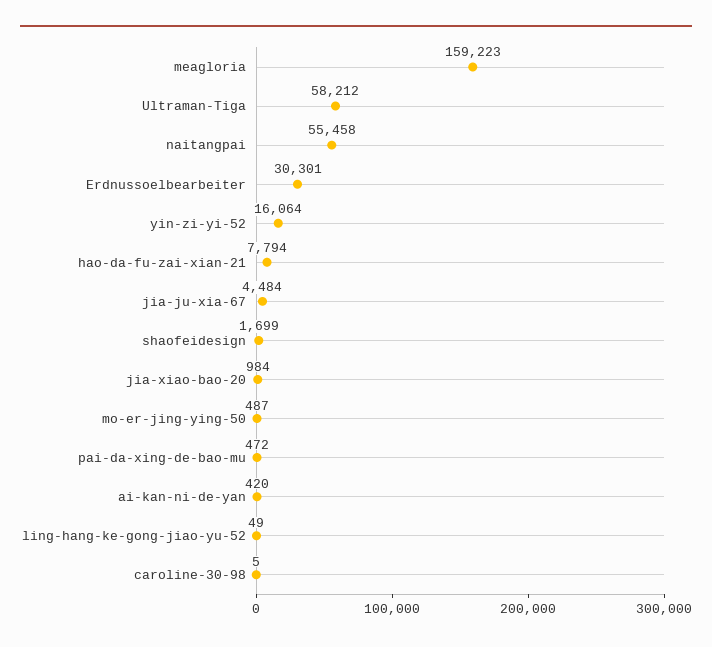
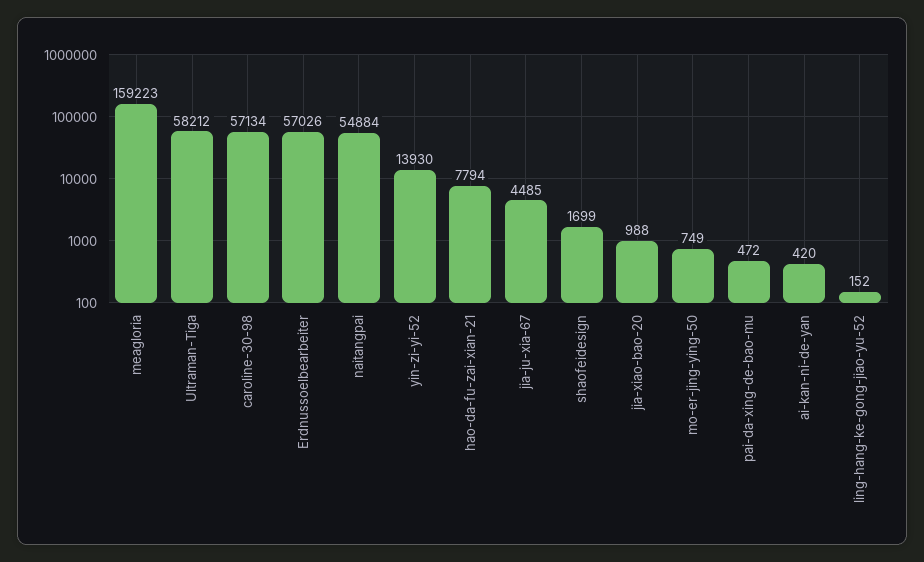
  {
    "meagloria": 159223,
    "Ultraman-Tiga": 58212,
-   "naitangpai": 55458,
+   "naitangpai": 54884,
-   "Erdnussoelbearbeiter": 30301,
+   "Erdnussoelbearbeiter": 57026,
-   "yin-zi-yi-52": 16064,
+   "yin-zi-yi-52": 13930,
    "hao-da-fu-zai-xian-21": 7794,
-   "jia-ju-xia-67": 4484,
+   "jia-ju-xia-67": 4485,
    "shaofeidesign": 1699,
-   "jia-xiao-bao-20": 984,
+   "jia-xiao-bao-20": 988,
-   "mo-er-jing-ying-50": 487,
+   "mo-er-jing-ying-50": 749,
    "pai-da-xing-de-bao-mu": 472,
    "ai-kan-ni-de-yan": 420,
-   "ling-hang-ke-gong-jiao-yu-52": 49,
+   "ling-hang-ke-gong-jiao-yu-52": 152,
-   "caroline-30-98": 5
+   "caroline-30-98": 57134
  }

